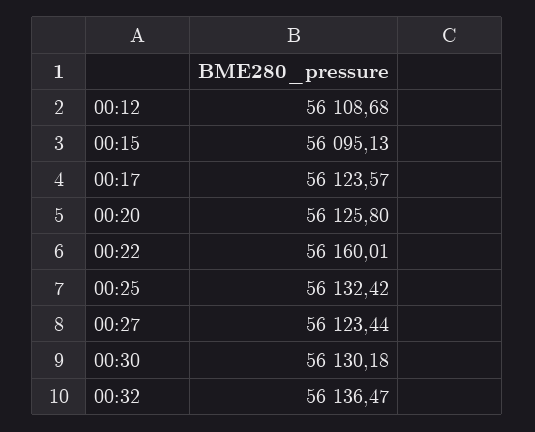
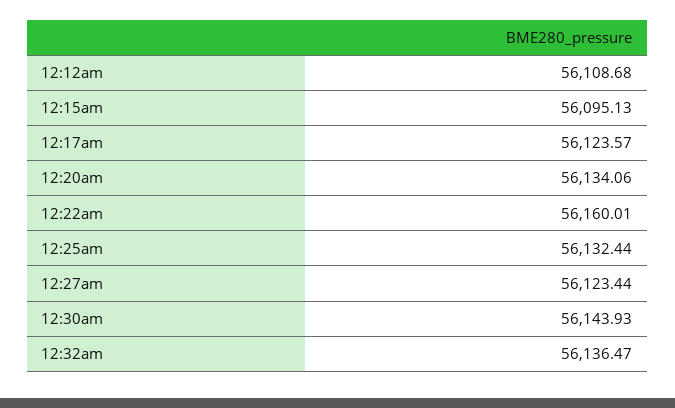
  {
    "00:12": 56108.68,
    "00:15": 56095.13,
    "00:17": 56123.57,
-   "00:20": 56125.8,
+   "00:20": 56134.06,
    "00:22": 56160.01,
-   "00:25": 56132.42,
+   "00:25": 56132.44,
    "00:27": 56123.44,
-   "00:30": 56130.18,
+   "00:30": 56143.93,
    "00:32": 56136.47
  }

